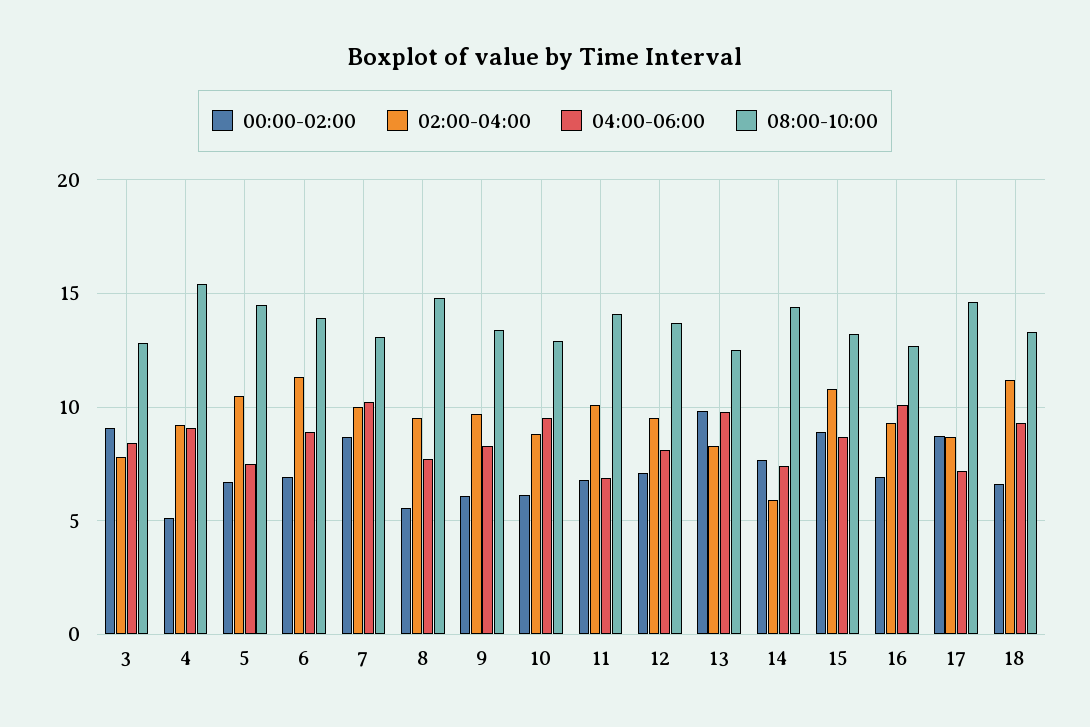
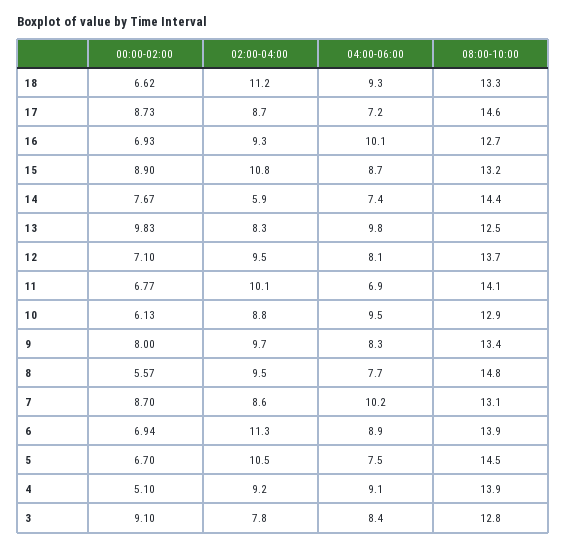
  {
    "00:00-02:00": {
      "3": 9.1,
      "4": 5.1,
      "5": 6.7,
      "6": 6.94,
      "7": 8.7,
      "8": 5.57,
-     "9": 6,
+     "9": 8,
      "10": 6.13,
      "11": 6.77,
      "12": 7.1,
      "13": 9.83,
      "14": 7.67,
      "15": 8.9,
      "16": 6.93,
      "17": 8.73,
      "18": 6.62
    },
    "02:00-04:00": {
      "3": 7.8,
      "4": 9.2,
      "5": 10.5,
      "6": 11.3,
-     "7": 10,
+     "7": 8.6,
      "8": 9.5,
      "9": 9.7,
      "10": 8.8,
      "11": 10.1,
      "12": 9.5,
      "13": 8.3,
      "14": 5.9,
      "15": 10.8,
      "16": 9.3,
      "17": 8.7,
      "18": 11.2
    },
    "04:00-06:00": {
      "3": 8.4,
      "4": 9.1,
      "5": 7.5,
      "6": 8.9,
      "7": 10.2,
      "8": 7.7,
      "9": 8.3,
      "10": 9.5,
      "11": 6.9,
      "12": 8.1,
      "13": 9.8,
      "14": 7.4,
      "15": 8.7,
      "16": 10.1,
      "17": 7.2,
      "18": 9.3
    },
    "08:00-10:00": {
      "3": 12.8,
-     "4": 15.5,
+     "4": 13.9,
      "5": 14.5,
      "6": 13.9,
      "7": 13.1,
      "8": 14.8,
      "9": 13.4,
      "10": 12.9,
      "11": 14.1,
      "12": 13.7,
      "13": 12.5,
      "14": 14.4,
      "15": 13.2,
      "16": 12.7,
      "17": 14.6,
      "18": 13.3
    }
  }

